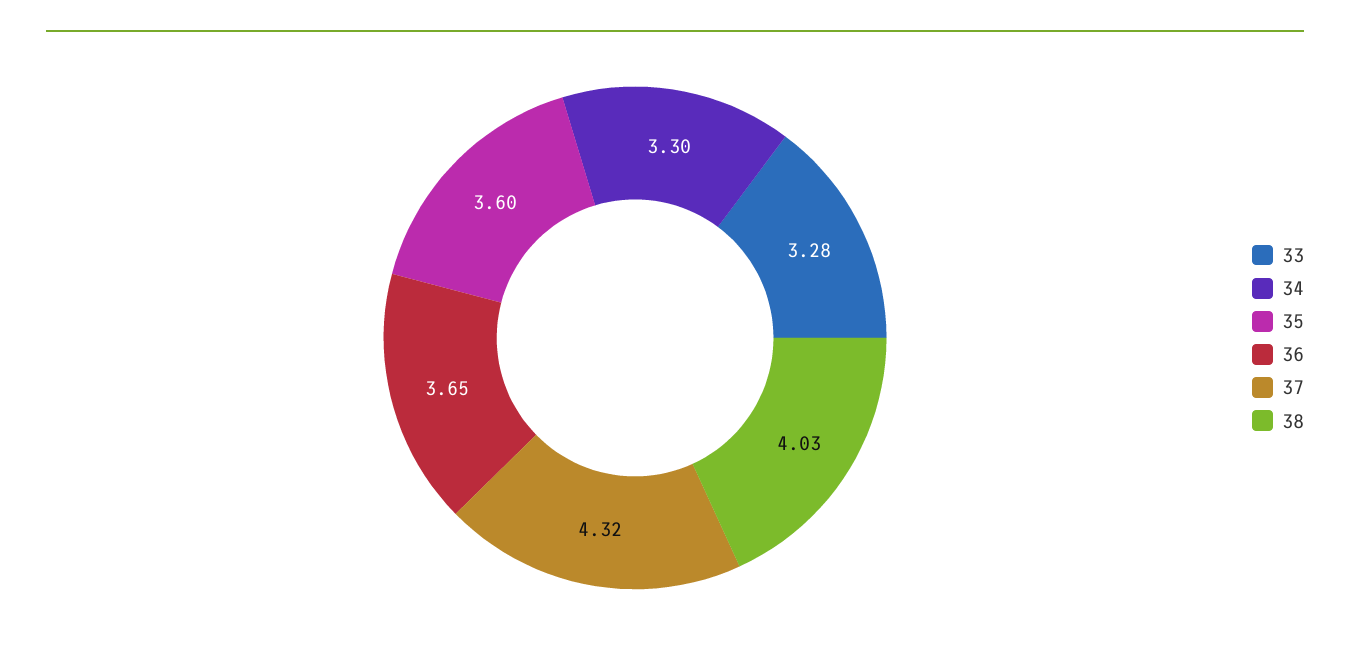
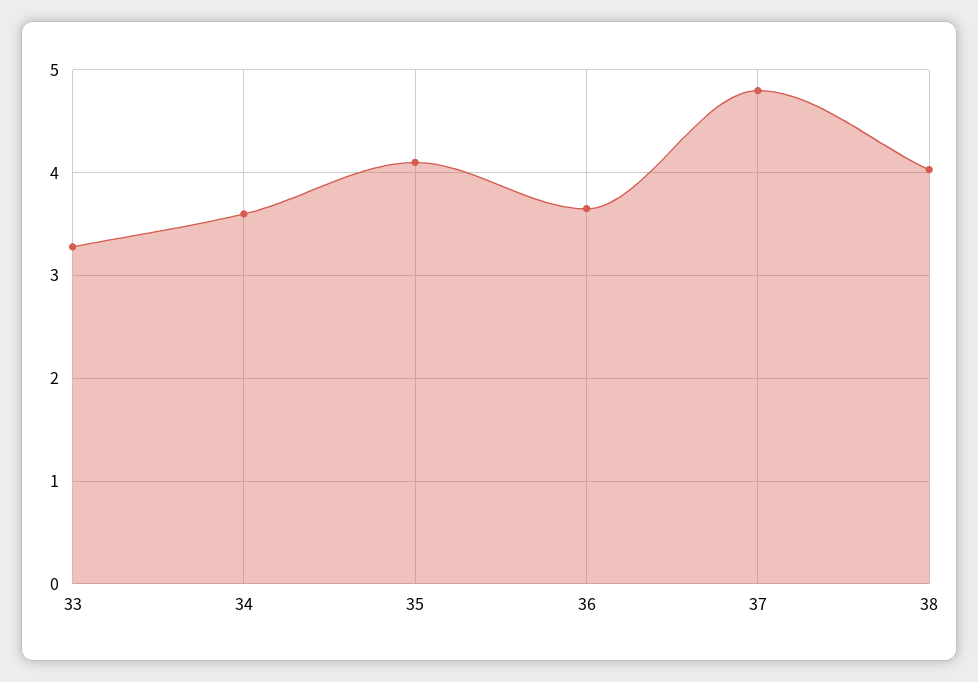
  {
    "33": 3.28,
-   "34": 3.3,
+   "34": 3.6,
-   "35": 3.6,
+   "35": 4.1,
    "36": 3.65,
-   "37": 4.32,
+   "37": 4.8,
    "38": 4.03
  }

